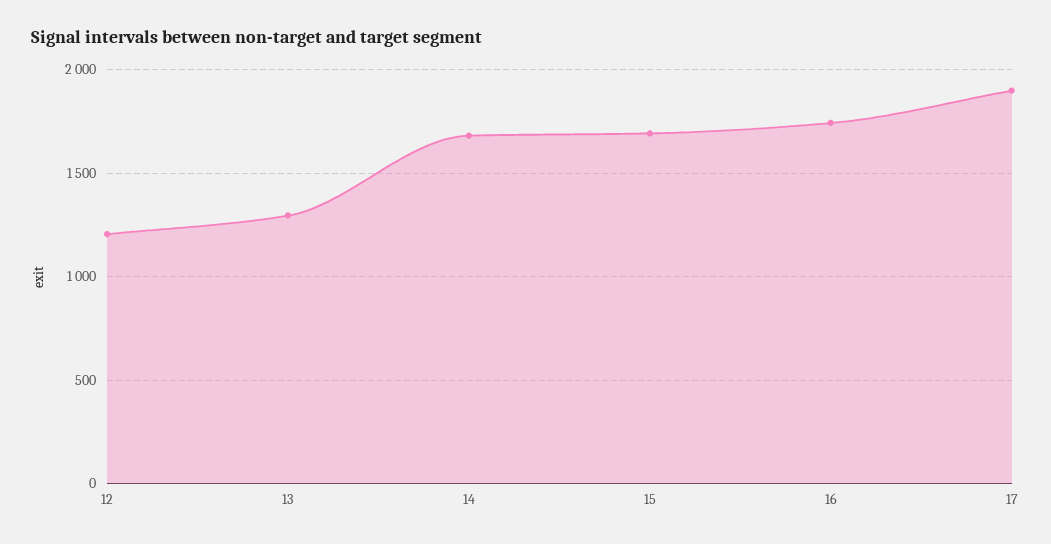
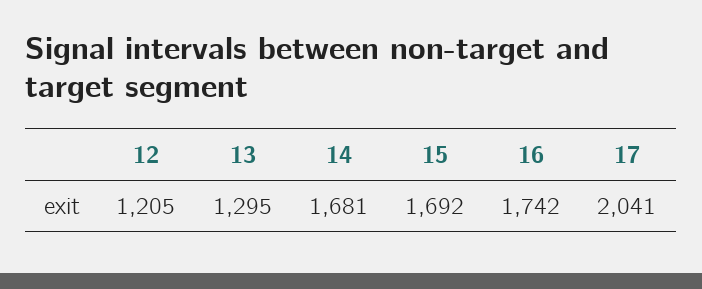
  {
    "12": 1205,
    "13": 1295,
    "14": 1681,
    "15": 1692,
    "16": 1742,
-   "17": 1900
+   "17": 2041
  }

